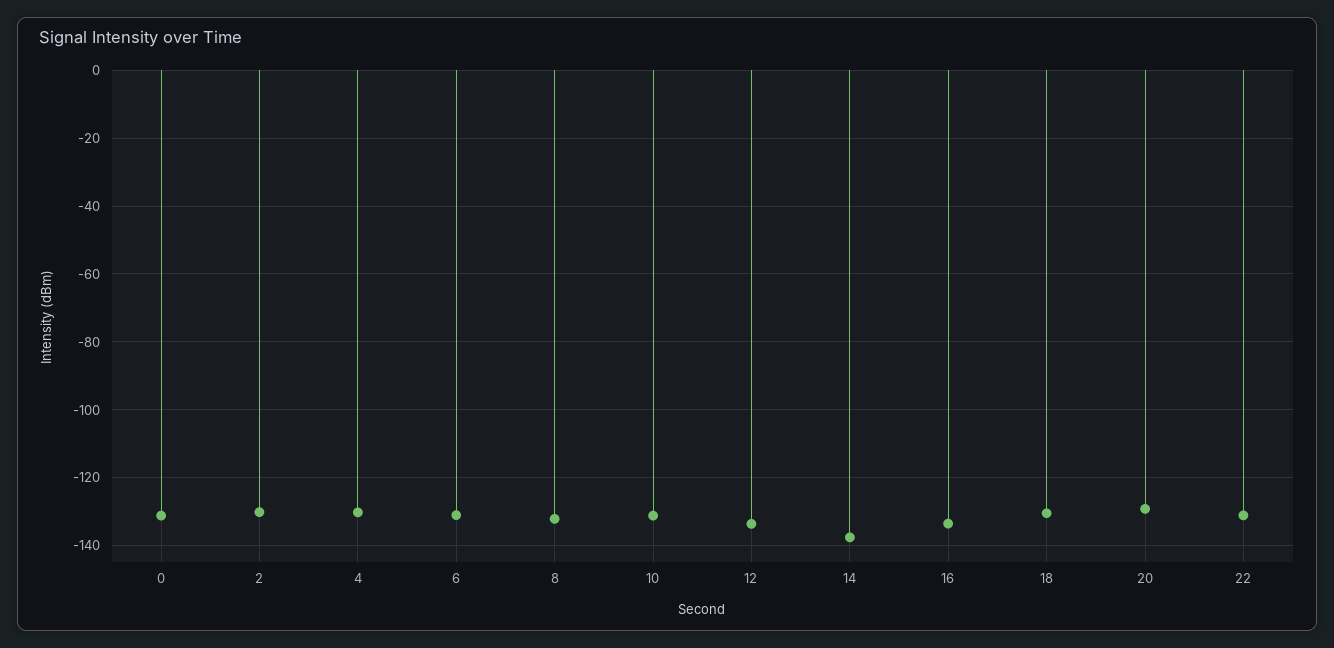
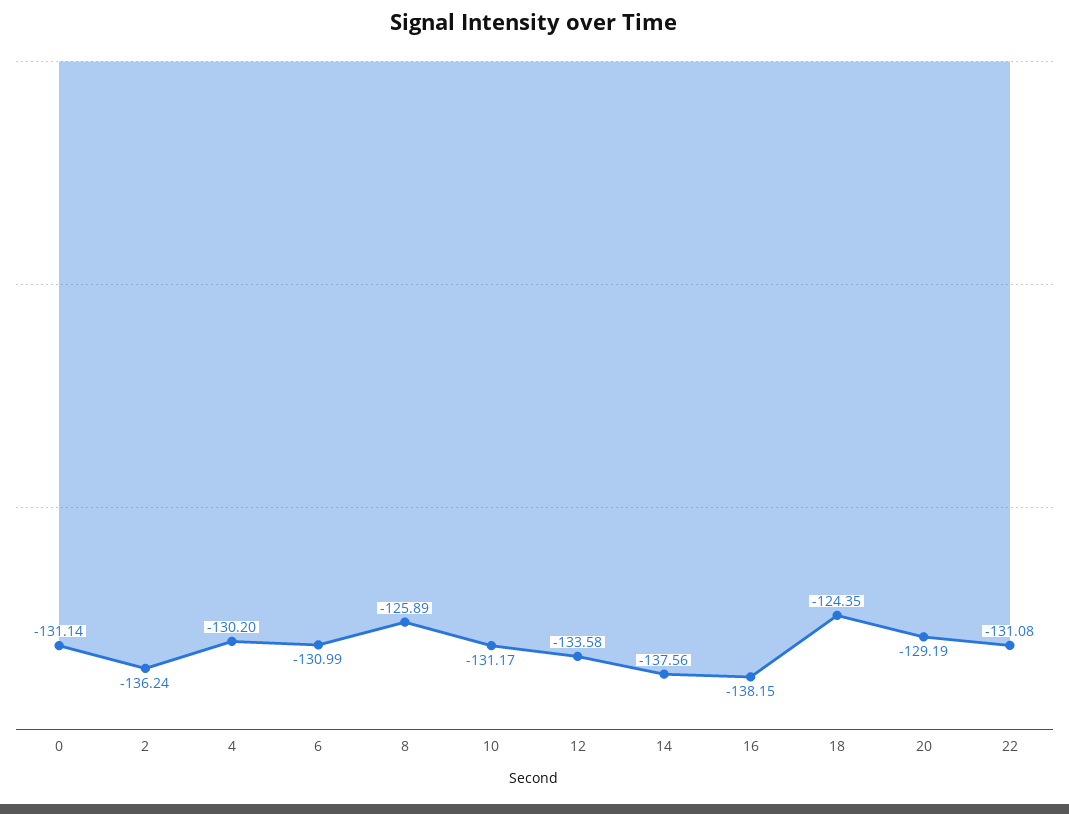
  {
    "0": -131.14,
-   "2": -130,
+   "2": -136.24,
    "4": -130.2,
    "6": -130.99,
-   "8": -132,
+   "8": -125.89,
    "10": -131.17,
    "12": -133.58,
    "14": -137.56,
-   "16": -134,
+   "16": -138.15,
-   "18": -130,
+   "18": -124.35,
    "20": -129.19,
    "22": -131.08
  }

